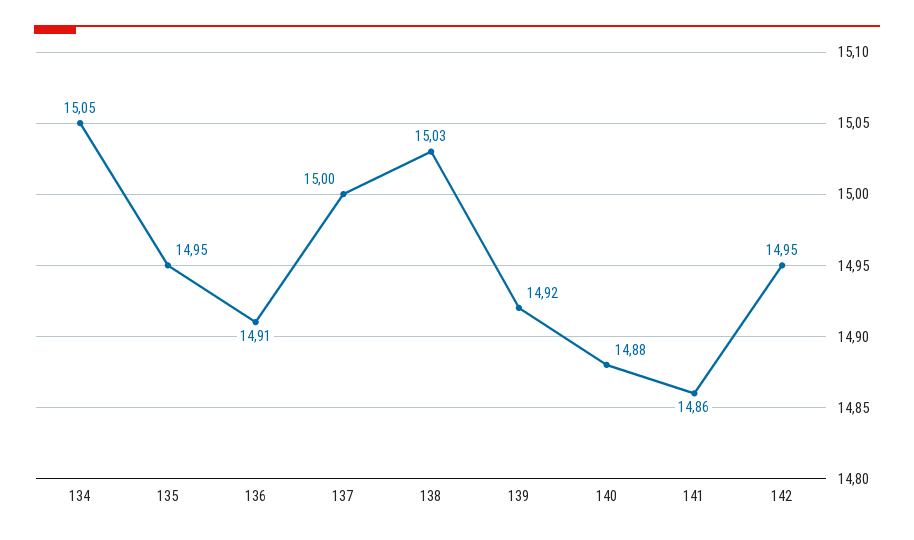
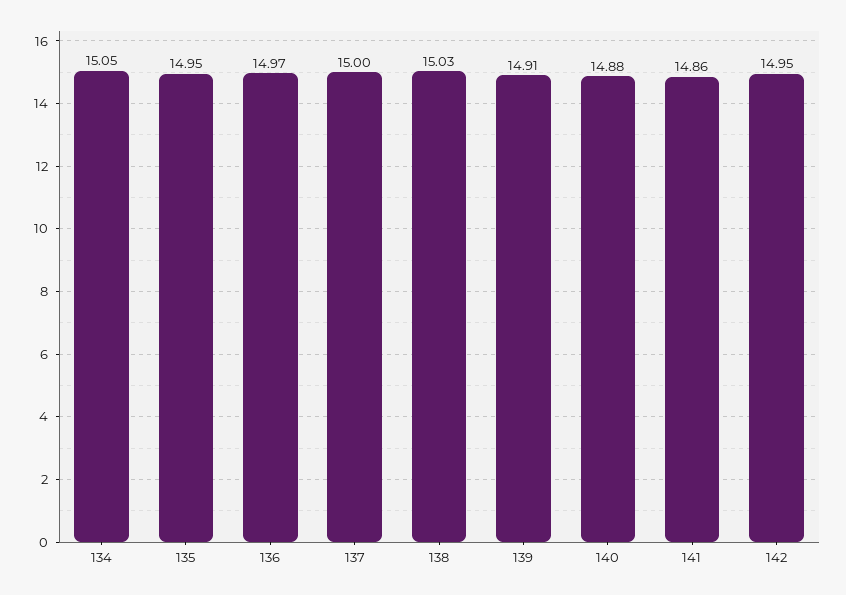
  {
    "134": 15.05,
    "135": 14.95,
-   "136": 14.91,
+   "136": 14.97,
    "137": 15,
    "138": 15.03,
-   "139": 14.92,
+   "139": 14.91,
    "140": 14.88,
    "141": 14.86,
    "142": 14.95
  }

